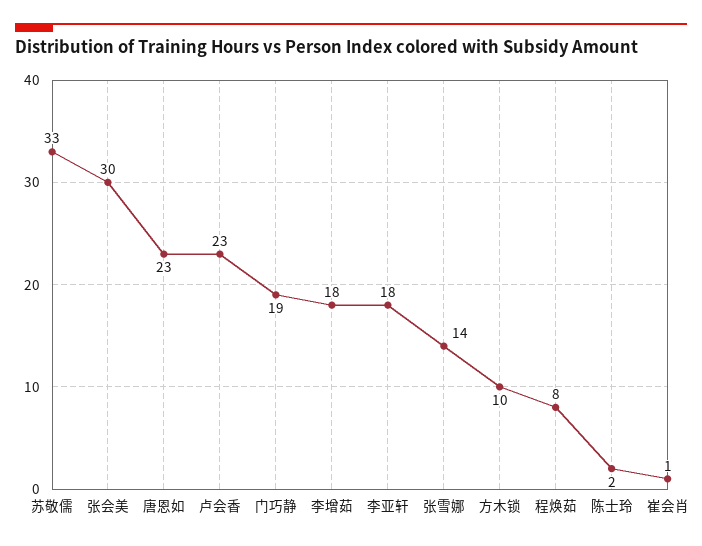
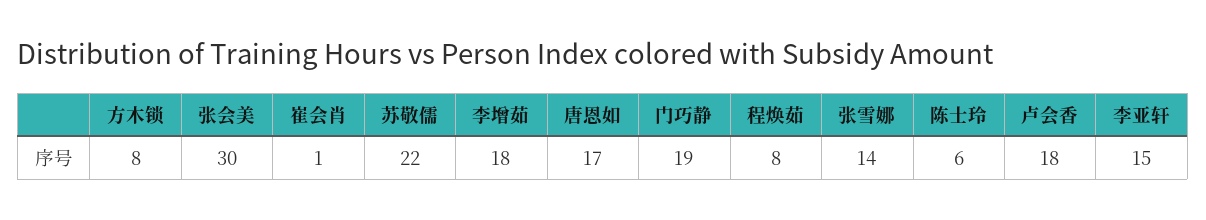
  {
-   "苏敬儒": 33,
+   "苏敬儒": 22,
    "张会美": 30,
-   "唐恩如": 23,
+   "唐恩如": 17,
-   "卢会香": 23,
+   "卢会香": 18,
    "门巧静": 19,
    "李增茹": 18,
-   "李亚轩": 18,
+   "李亚轩": 15,
    "张雪娜": 14,
-   "方木锁": 10,
+   "方木锁": 8,
    "程焕茹": 8,
-   "陈士玲": 2,
+   "陈士玲": 6,
    "崔会肖": 1
  }

